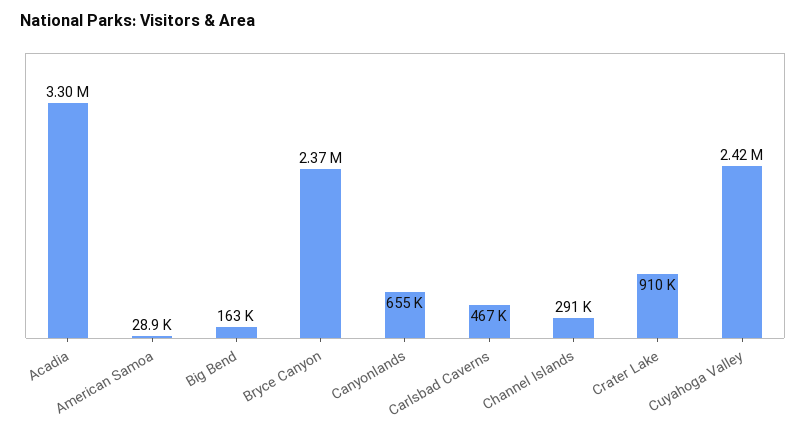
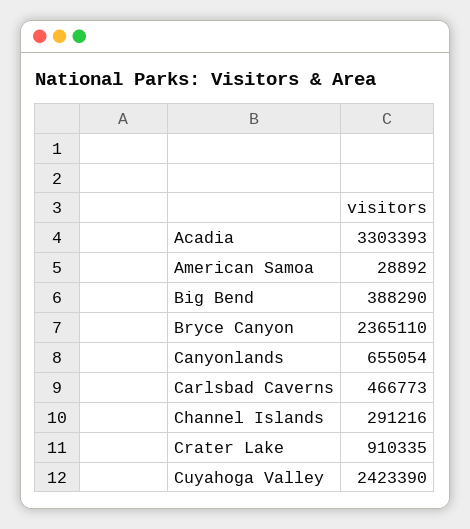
  {
    "Acadia": 3303393,
    "American Samoa": 28892,
-   "Big Bend": 163000,
+   "Big Bend": 388290,
    "Bryce Canyon": 2365110,
    "Canyonlands": 655054,
    "Carlsbad Caverns": 466773,
    "Channel Islands": 291216,
    "Crater Lake": 910335,
    "Cuyahoga Valley": 2423390
  }

